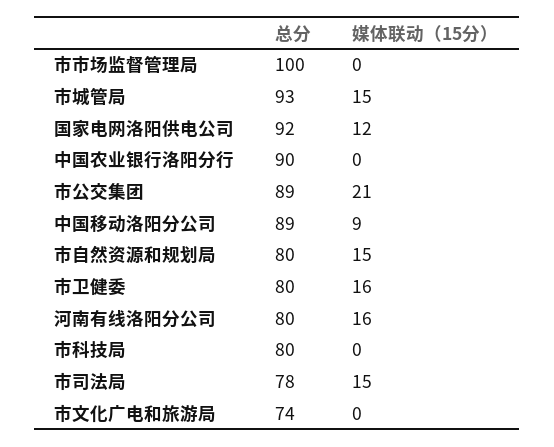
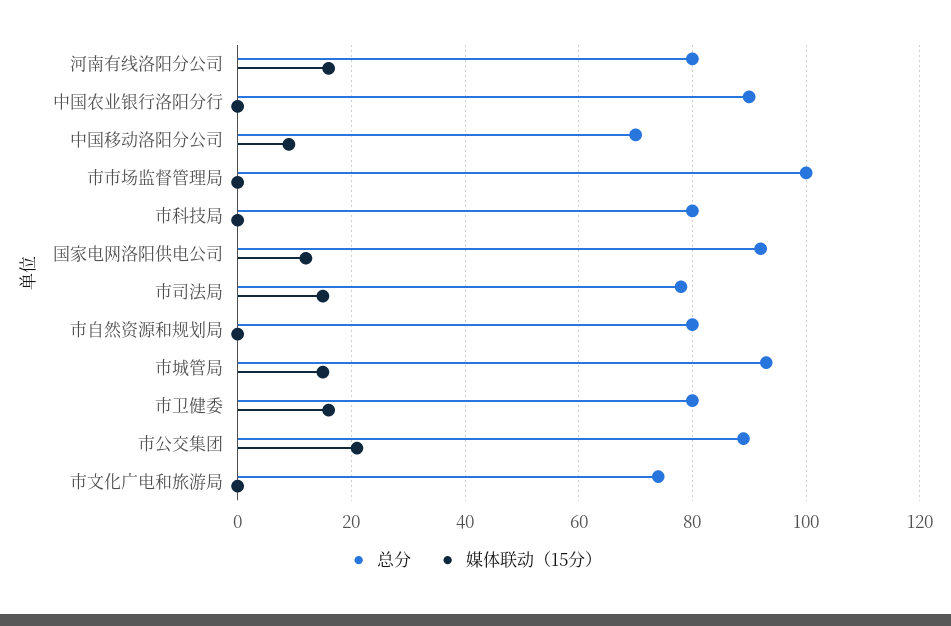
  {
    "总分": {
      "市市场监督管理局": 100,
      "市城管局": 93,
      "国家电网洛阳供电公司": 92,
      "中国农业银行洛阳分行": 90,
      "市公交集团": 89,
-     "中国移动洛阳分公司": 89,
+     "中国移动洛阳分公司": 70,
      "市自然资源和规划局": 80,
      "市卫健委": 80,
      "河南有线洛阳分公司": 80,
      "市科技局": 80,
      "市司法局": 78,
      "市文化广电和旅游局": 74
    },
    "媒体联动（15分）": {
      "市市场监督管理局": 0,
      "市城管局": 15,
      "国家电网洛阳供电公司": 12,
      "中国农业银行洛阳分行": 0,
      "市公交集团": 21,
      "中国移动洛阳分公司": 9,
-     "市自然资源和规划局": 15,
+     "市自然资源和规划局": 0,
      "市卫健委": 16,
      "河南有线洛阳分公司": 16,
      "市科技局": 0,
      "市司法局": 15,
      "市文化广电和旅游局": 0
    }
  }

